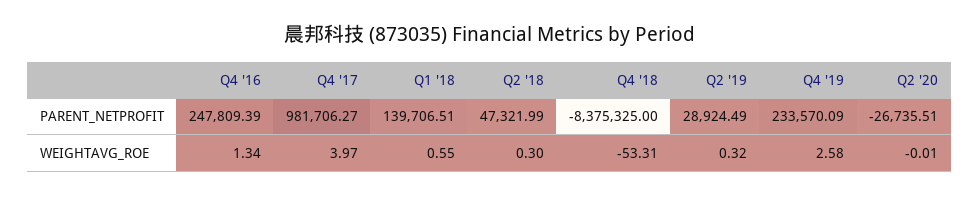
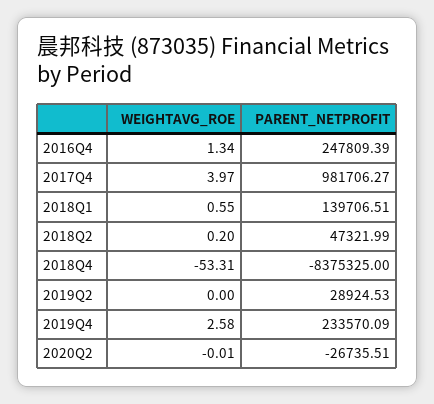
  {
    "Q4 '16": {
      "PARENT_NETPROFIT": 247809.39,
      "WEIGHTAVG_ROE": 1.34
    },
    "Q4 '17": {
      "PARENT_NETPROFIT": 981706.27,
      "WEIGHTAVG_ROE": 3.97
    },
    "Q1 '18": {
      "PARENT_NETPROFIT": 139706.51,
      "WEIGHTAVG_ROE": 0.55
    },
    "Q2 '18": {
      "PARENT_NETPROFIT": 47321.99,
-     "WEIGHTAVG_ROE": 0.3
+     "WEIGHTAVG_ROE": 0.2
    },
    "Q4 '18": {
      "PARENT_NETPROFIT": -8375325,
      "WEIGHTAVG_ROE": -53.31
    },
    "Q2 '19": {
-     "PARENT_NETPROFIT": 28924.49,
+     "PARENT_NETPROFIT": 28924.53,
-     "WEIGHTAVG_ROE": 0.32
+     "WEIGHTAVG_ROE": 0
    },
    "Q4 '19": {
      "PARENT_NETPROFIT": 233570.09,
      "WEIGHTAVG_ROE": 2.58
    },
    "Q2 '20": {
      "PARENT_NETPROFIT": -26735.51,
      "WEIGHTAVG_ROE": -0.01
    }
  }

